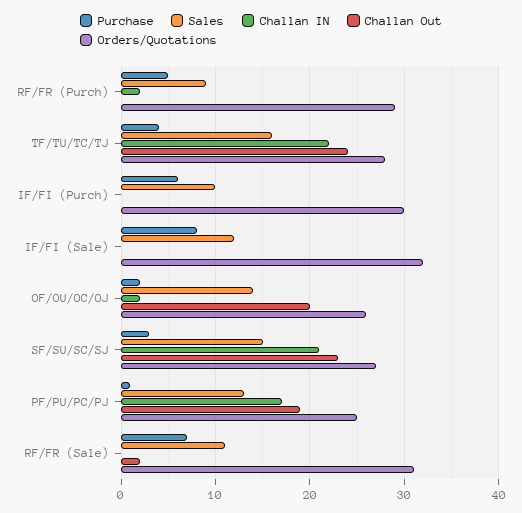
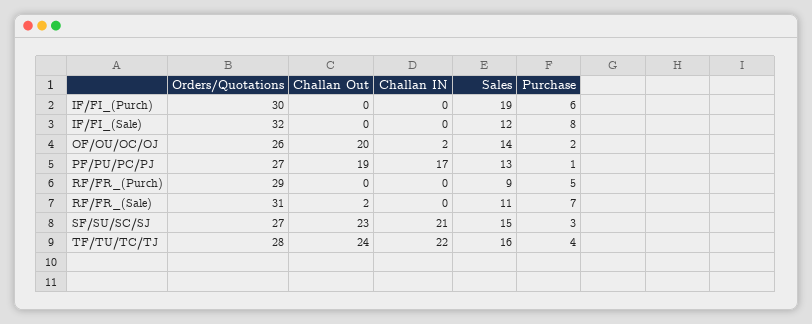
  {
    "Purchase": {
      "RF/FR (Purch)": 5,
      "TF/TU/TC/TJ": 4,
      "IF/FI (Purch)": 6,
      "IF/FI (Sale)": 8,
      "OF/OU/OC/OJ": 2,
      "SF/SU/SC/SJ": 3,
      "PF/PU/PC/PJ": 1,
      "RF/FR (Sale)": 7
    },
    "Sales": {
      "RF/FR (Purch)": 9,
      "TF/TU/TC/TJ": 16,
-     "IF/FI (Purch)": 10,
+     "IF/FI (Purch)": 19,
      "IF/FI (Sale)": 12,
      "OF/OU/OC/OJ": 14,
      "SF/SU/SC/SJ": 15,
      "PF/PU/PC/PJ": 13,
      "RF/FR (Sale)": 11
    },
    "Challan IN": {
-     "RF/FR (Purch)": 2,
+     "RF/FR (Purch)": 0,
      "TF/TU/TC/TJ": 22,
      "IF/FI (Purch)": 0,
      "IF/FI (Sale)": 0,
      "OF/OU/OC/OJ": 2,
      "SF/SU/SC/SJ": 21,
      "PF/PU/PC/PJ": 17,
      "RF/FR (Sale)": 0
    },
    "Challan Out": {
      "RF/FR (Purch)": 0,
      "TF/TU/TC/TJ": 24,
      "IF/FI (Purch)": 0,
      "IF/FI (Sale)": 0,
      "OF/OU/OC/OJ": 20,
      "SF/SU/SC/SJ": 23,
      "PF/PU/PC/PJ": 19,
      "RF/FR (Sale)": 2
    },
    "Orders/Quotations": {
      "RF/FR (Purch)": 29,
      "TF/TU/TC/TJ": 28,
      "IF/FI (Purch)": 30,
      "IF/FI (Sale)": 32,
      "OF/OU/OC/OJ": 26,
      "SF/SU/SC/SJ": 27,
-     "PF/PU/PC/PJ": 25,
+     "PF/PU/PC/PJ": 27,
      "RF/FR (Sale)": 31
    }
  }

